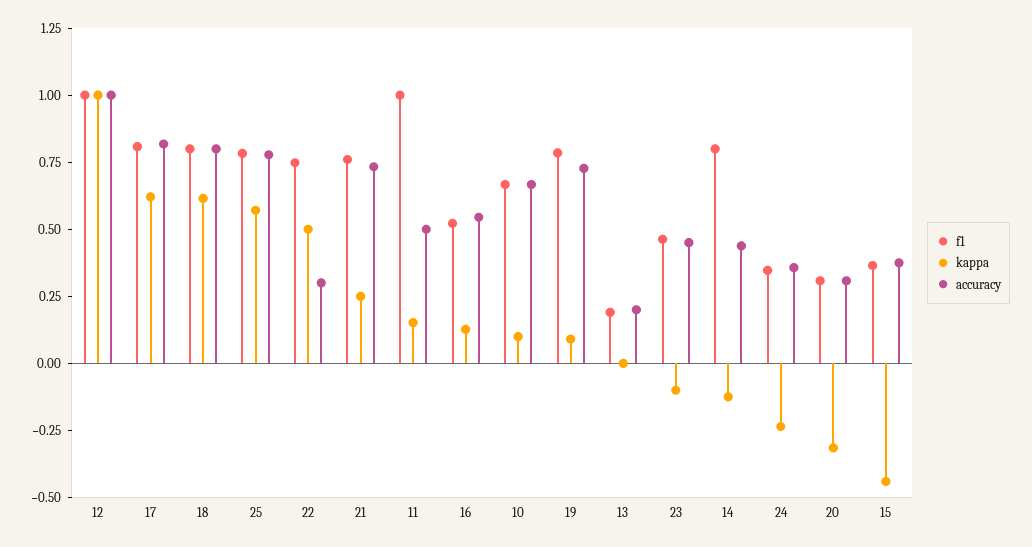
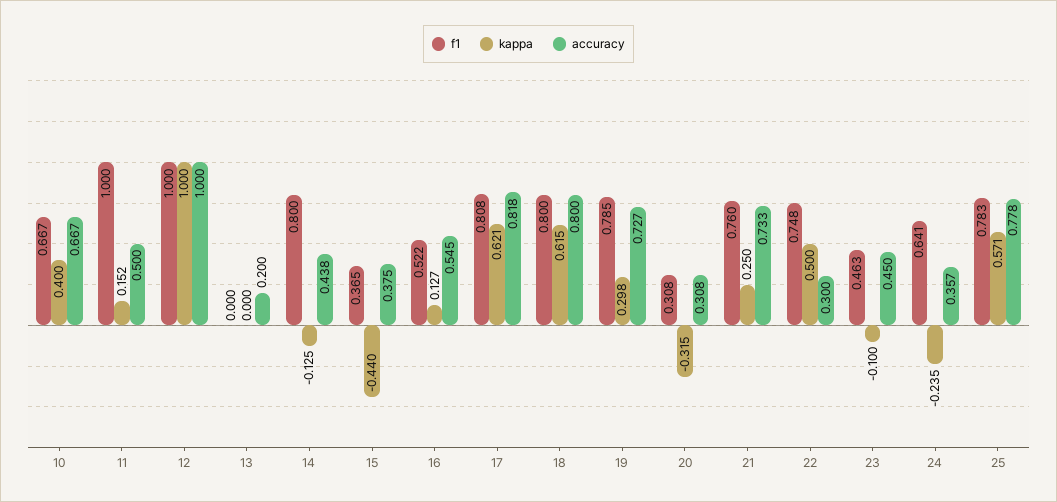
  {
    "f1": {
      "12": 1,
      "17": 0.808,
      "18": 0.8,
      "25": 0.783,
      "22": 0.748,
      "21": 0.76,
      "11": 1,
      "16": 0.522,
      "10": 0.667,
      "19": 0.785,
-     "13": 0.2,
+     "13": 0,
      "23": 0.463,
      "14": 0.8,
-     "24": 0.35,
+     "24": 0.641,
      "20": 0.308,
      "15": 0.365
    },
    "kappa": {
      "12": 1,
      "17": 0.621,
      "18": 0.615,
      "25": 0.571,
      "22": 0.5,
      "21": 0.25,
      "11": 0.152,
      "16": 0.127,
-     "10": 0.1,
+     "10": 0.4,
-     "19": 0.1,
+     "19": 0.298,
      "13": 0,
      "23": -0.1,
      "14": -0.125,
      "24": -0.235,
      "20": -0.315,
      "15": -0.44
    },
    "accuracy": {
      "12": 1,
      "17": 0.818,
      "18": 0.8,
      "25": 0.778,
      "22": 0.3,
      "21": 0.733,
      "11": 0.5,
      "16": 0.545,
      "10": 0.667,
      "19": 0.727,
      "13": 0.2,
      "23": 0.45,
      "14": 0.438,
      "24": 0.357,
      "20": 0.308,
      "15": 0.375
    }
  }

